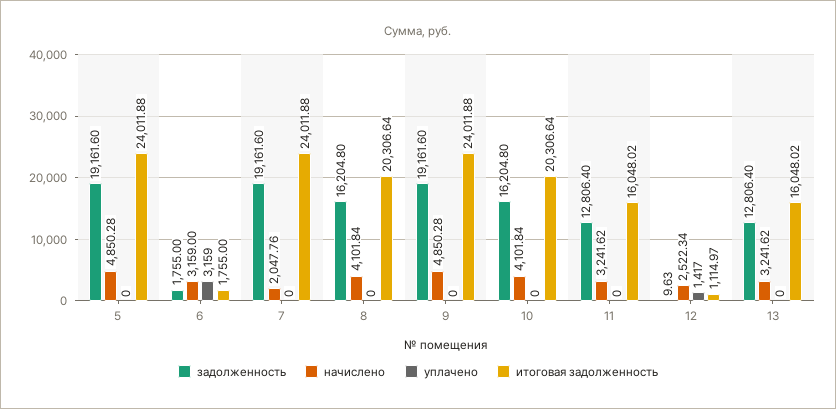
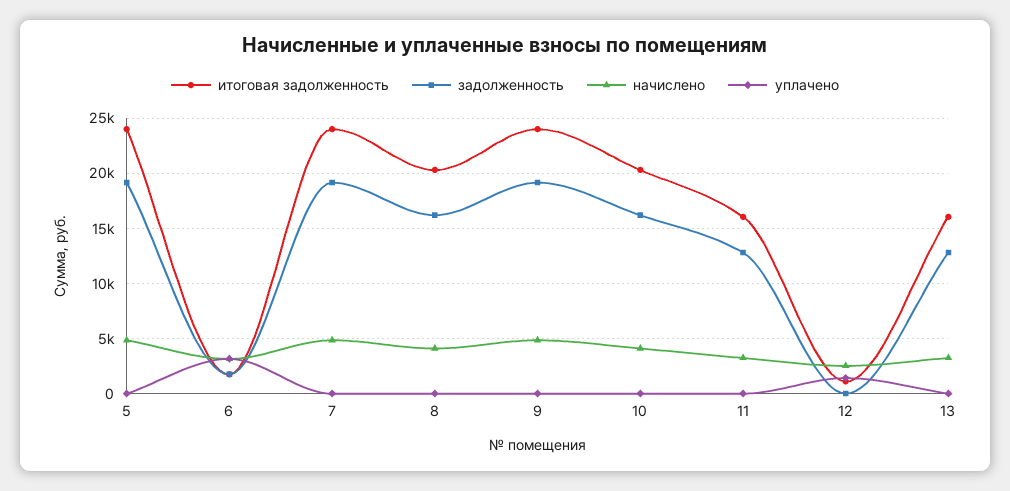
  {
    "задолженность": {
      "5": 19161.6,
      "6": 1755,
      "7": 19161.6,
      "8": 16204.8,
      "9": 19161.6,
      "10": 16204.8,
      "11": 12806.4,
      "12": 9.63,
      "13": 12806.4
    },
    "начислено": {
      "5": 4850.28,
      "6": 3159,
-     "7": 2047.76,
+     "7": 5000,
      "8": 4101.84,
      "9": 4850.28,
      "10": 4101.84,
      "11": 3241.62,
      "12": 2522.34,
      "13": 3241.62
    },
    "уплачено": {
      "5": 0,
      "6": 3159,
      "7": 0,
      "8": 0,
      "9": 0,
      "10": 0,
      "11": 0,
      "12": 1417,
      "13": 0
    },
    "итоговая задолженность": {
      "5": 24011.88,
      "6": 1755,
      "7": 24011.88,
      "8": 20306.64,
      "9": 24011.88,
      "10": 20306.64,
      "11": 16048.02,
      "12": 1114.97,
      "13": 16048.02
    }
  }

